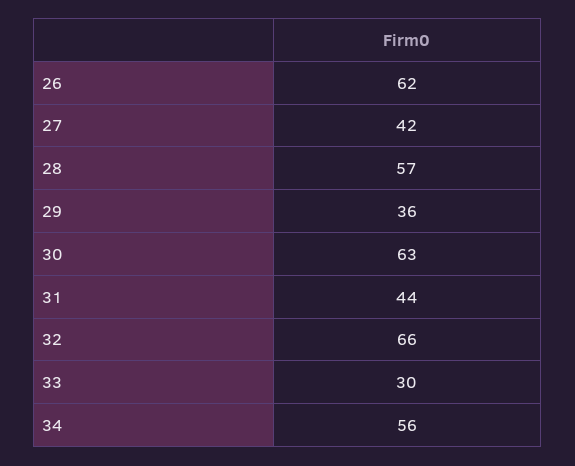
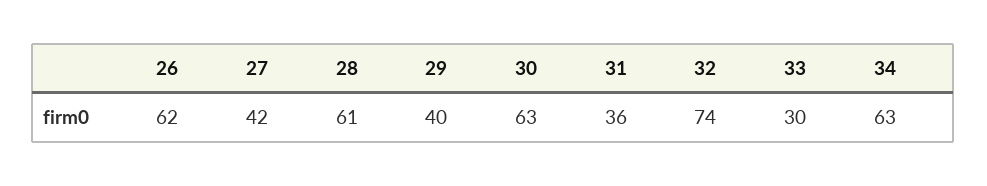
  {
    "26": 62,
    "27": 42,
-   "28": 57,
+   "28": 61,
-   "29": 36,
+   "29": 40,
    "30": 63,
-   "31": 44,
+   "31": 36,
-   "32": 66,
+   "32": 74,
    "33": 30,
-   "34": 56
+   "34": 63
  }

